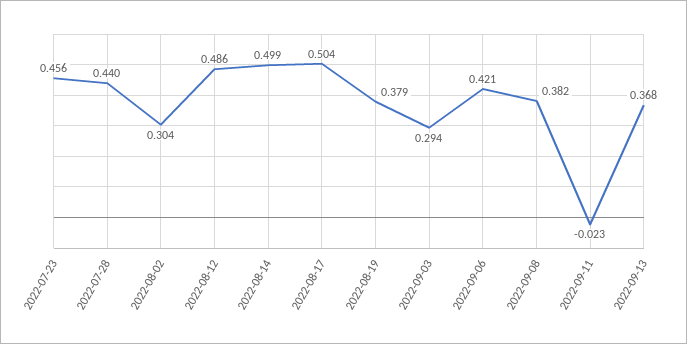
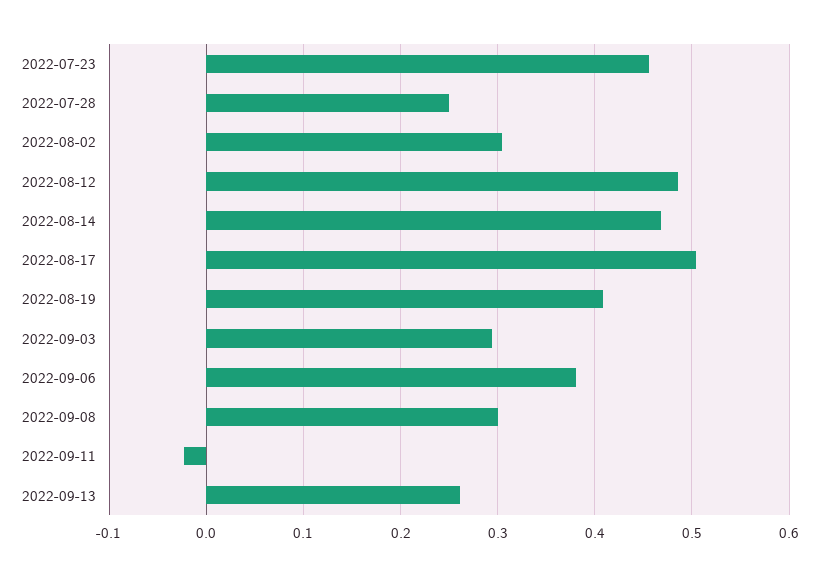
  {
    "2022-07-23": 0.456,
-   "2022-07-28": 0.44,
+   "2022-07-28": 0.25,
    "2022-08-02": 0.304,
    "2022-08-12": 0.486,
-   "2022-08-14": 0.499,
+   "2022-08-14": 0.47,
    "2022-08-17": 0.504,
-   "2022-08-19": 0.379,
+   "2022-08-19": 0.41,
    "2022-09-03": 0.294,
-   "2022-09-06": 0.421,
+   "2022-09-06": 0.38,
-   "2022-09-08": 0.382,
+   "2022-09-08": 0.3,
    "2022-09-11": -0.023,
-   "2022-09-13": 0.368
+   "2022-09-13": 0.26
  }

